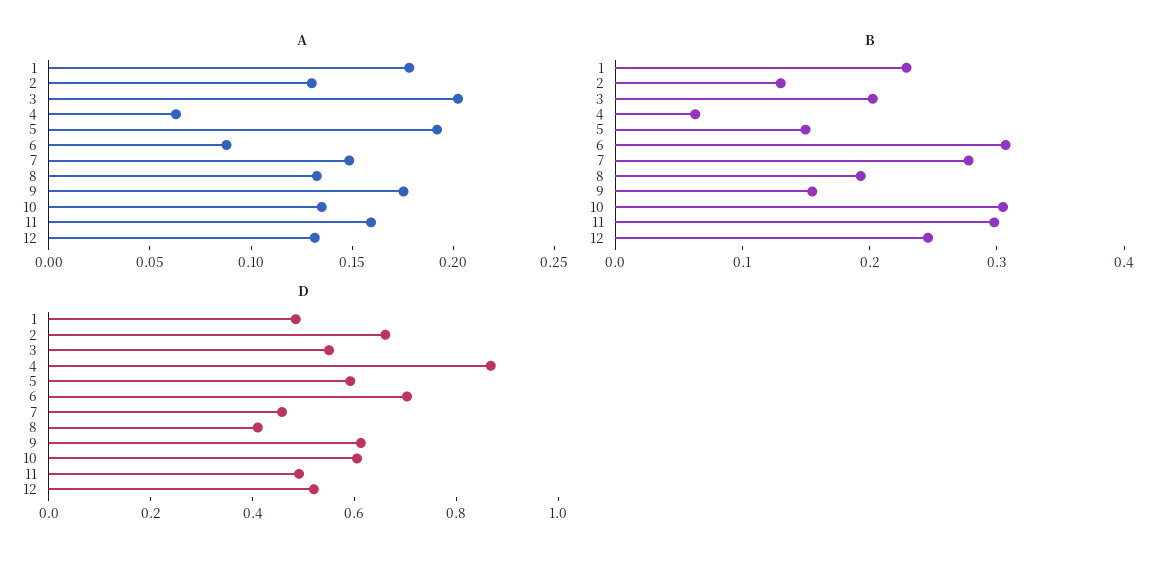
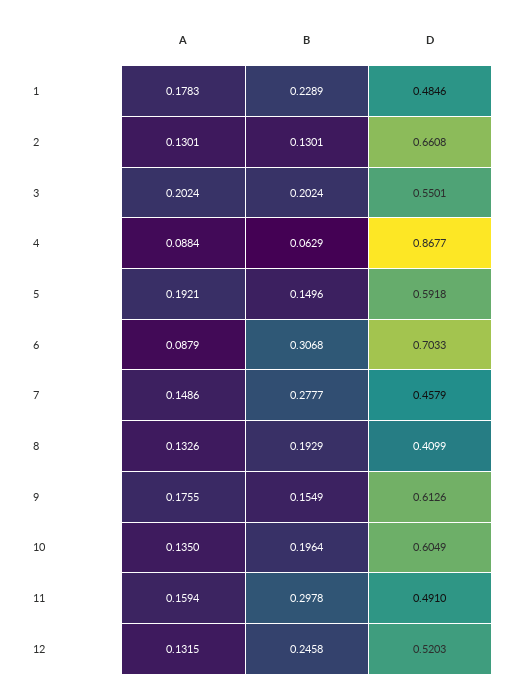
  {
    "A": {
      "1": 0.1783,
      "2": 0.1301,
      "3": 0.2024,
-     "4": 0.06,
+     "4": 0.0884,
      "5": 0.1921,
      "6": 0.0879,
      "7": 0.1486,
      "8": 0.1326,
      "9": 0.1755,
      "10": 0.135,
      "11": 0.1594,
      "12": 0.1315
    },
    "B": {
      "1": 0.2289,
      "2": 0.1301,
      "3": 0.2024,
      "4": 0.0629,
      "5": 0.1496,
      "6": 0.3068,
      "7": 0.2777,
      "8": 0.1929,
      "9": 0.1549,
-     "10": 0.3,
+     "10": 0.1964,
      "11": 0.2978,
      "12": 0.2458
    },
    "D": {
      "1": 0.4846,
      "2": 0.6608,
      "3": 0.5501,
      "4": 0.8677,
      "5": 0.5918,
      "6": 0.7033,
      "7": 0.4579,
      "8": 0.4099,
      "9": 0.6126,
      "10": 0.6049,
      "11": 0.491,
      "12": 0.5203
    }
  }

